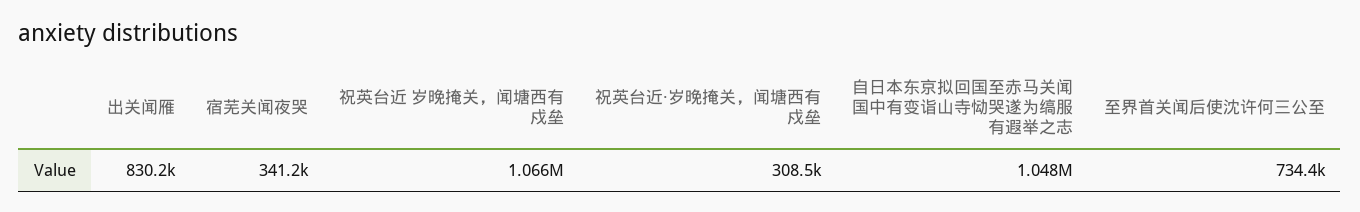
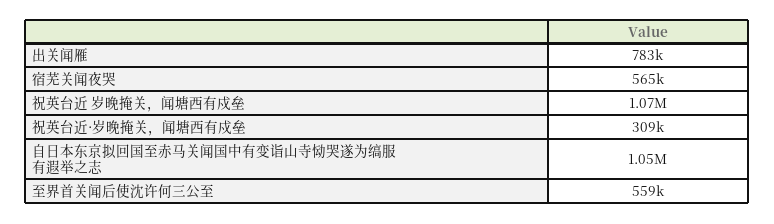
  {
-   "出关闻雁": 830200,
+   "出关闻雁": 783000,
-   "宿芜关闻夜哭": 341200,
+   "宿芜关闻夜哭": 565000,
    "祝英台近 岁晚掩关，闻塘西有戍垒": 1066000,
    "祝英台近·岁晚掩关，闻塘西有戍垒": 308500,
    "自日本东京拟回国至赤马关闻国中有变诣山寺恸哭遂为缟服有遐举之志": 1048000,
-   "至界首关闻后使沈许何三公至": 734400
+   "至界首关闻后使沈许何三公至": 559000
  }

